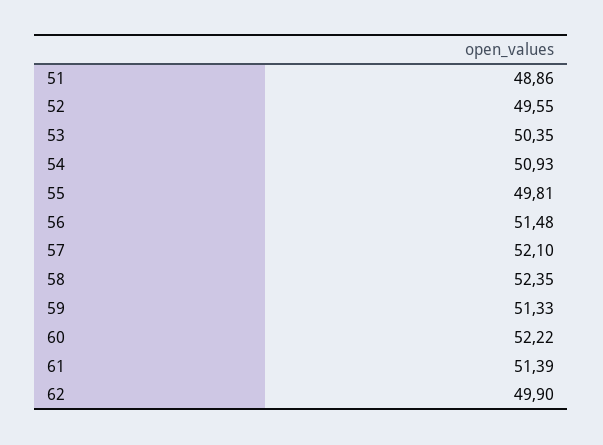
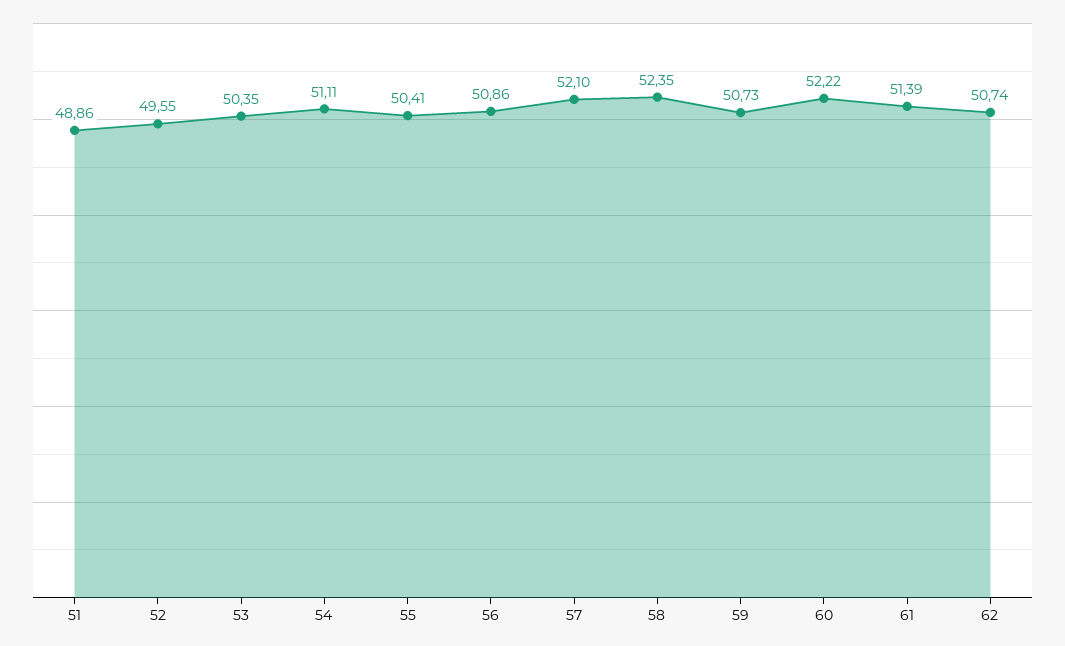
  {
    "51": 48.86,
    "52": 49.55,
    "53": 50.35,
-   "54": 50.93,
+   "54": 51.11,
-   "55": 49.81,
+   "55": 50.41,
-   "56": 51.48,
+   "56": 50.86,
    "57": 52.1,
    "58": 52.35,
-   "59": 51.33,
+   "59": 50.73,
    "60": 52.22,
    "61": 51.39,
-   "62": 49.9
+   "62": 50.74
  }

